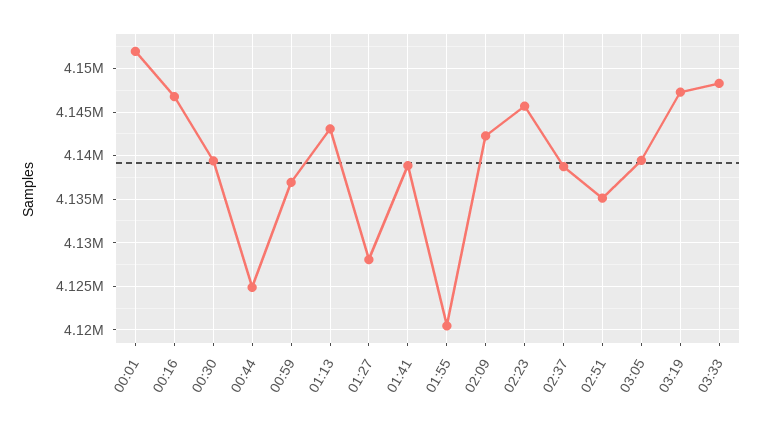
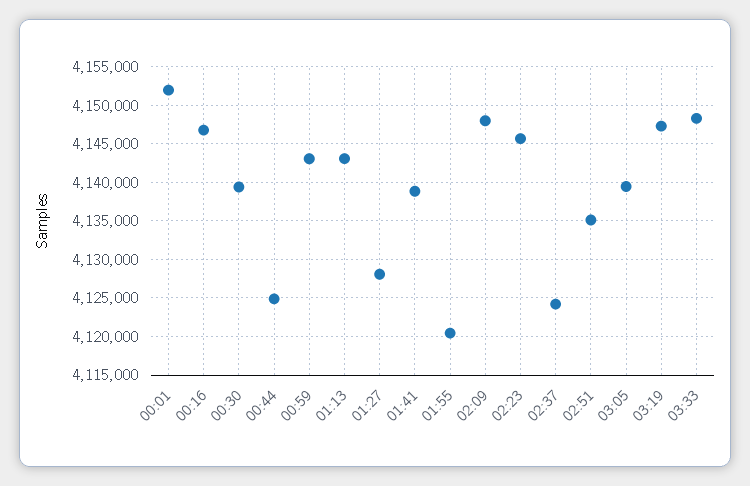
  {
    "00:01": 4152000,
    "00:16": 4147000,
    "00:30": 4139000,
    "00:44": 4125000,
-   "00:59": 4137000,
+   "00:59": 4143000,
    "01:13": 4143000,
    "01:27": 4128000,
    "01:41": 4139000,
    "01:55": 4120000,
-   "02:09": 4142000,
+   "02:09": 4148000,
    "02:23": 4146000,
-   "02:37": 4139000,
+   "02:37": 4124000,
    "02:51": 4135000,
    "03:05": 4139000,
    "03:19": 4147000,
    "03:33": 4148000
  }

